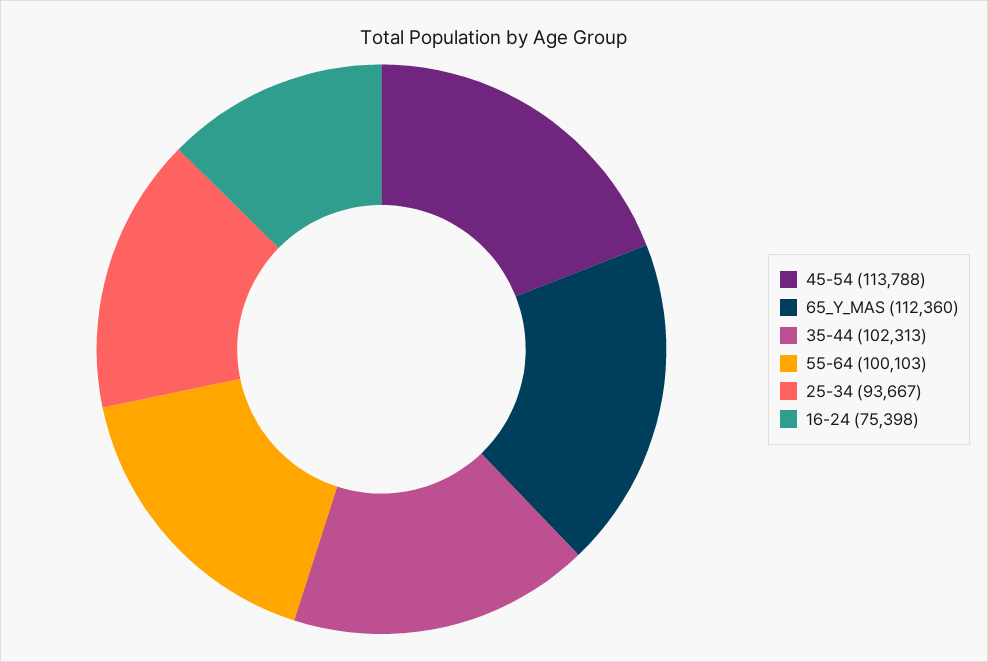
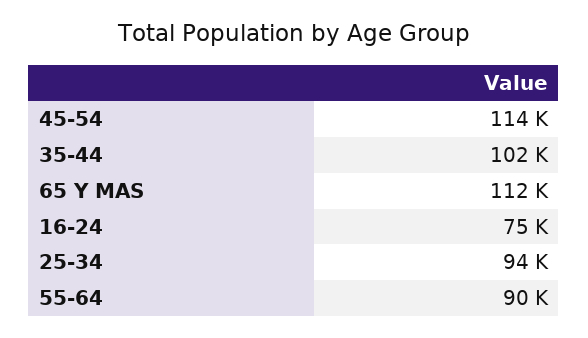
  {
    "45-54": 113788,
    "65_Y_MAS": 112360,
    "35-44": 102313,
-   "55-64": 100103,
+   "55-64": 90000,
    "25-34": 93667,
    "16-24": 75398
  }

